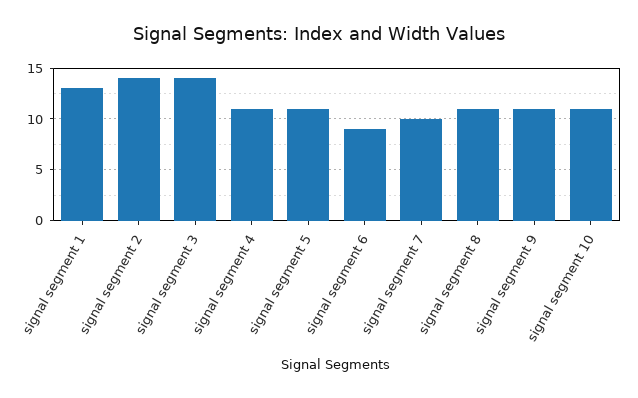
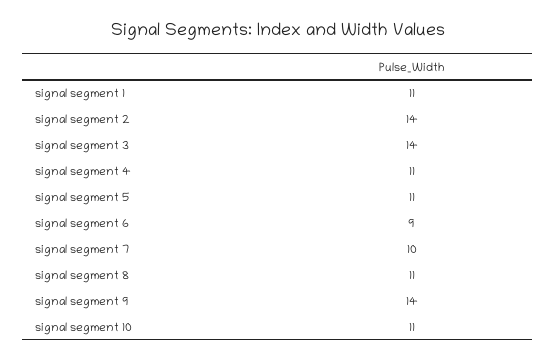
  {
-   "signal segment 1": 13,
+   "signal segment 1": 11,
    "signal segment 2": 14,
    "signal segment 3": 14,
    "signal segment 4": 11,
    "signal segment 5": 11,
    "signal segment 6": 9,
    "signal segment 7": 10,
    "signal segment 8": 11,
-   "signal segment 9": 11,
+   "signal segment 9": 14,
    "signal segment 10": 11
  }

